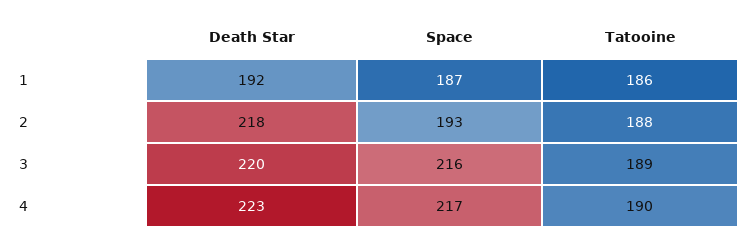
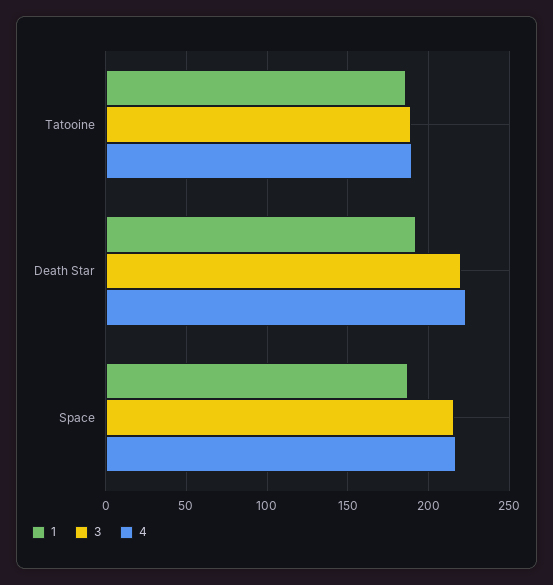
  {
    "1": {
      "Death Star": 192,
      "Space": 187,
      "Tatooine": 186
    },
-   "2": {
-     "Death Star": 218,
-     "Space": 193,
-     "Tatooine": 188
-   },
    "3": {
      "Death Star": 220,
      "Space": 216,
      "Tatooine": 189
    },
    "4": {
      "Death Star": 223,
      "Space": 217,
      "Tatooine": 190
    }
  }

